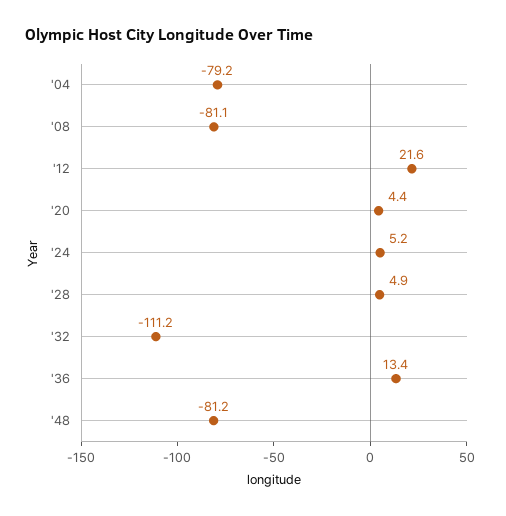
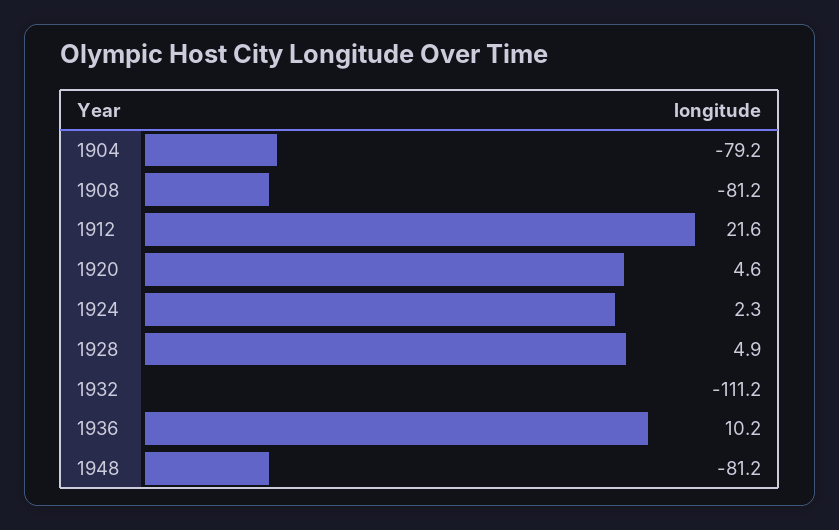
  {
    "'04": -79.2,
-   "'08": -81.1,
+   "'08": -81.2,
    "'12": 21.6,
-   "'20": 4.4,
+   "'20": 4.6,
-   "'24": 5.2,
+   "'24": 2.3,
    "'28": 4.9,
    "'32": -111.2,
-   "'36": 13.4,
+   "'36": 10.2,
    "'48": -81.2
  }

